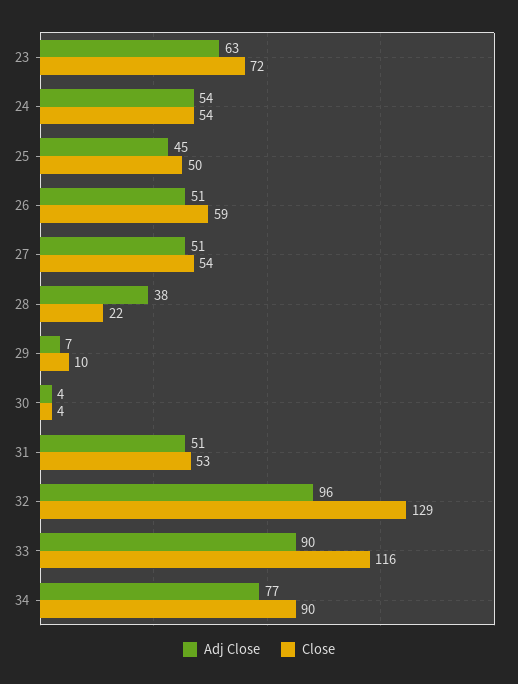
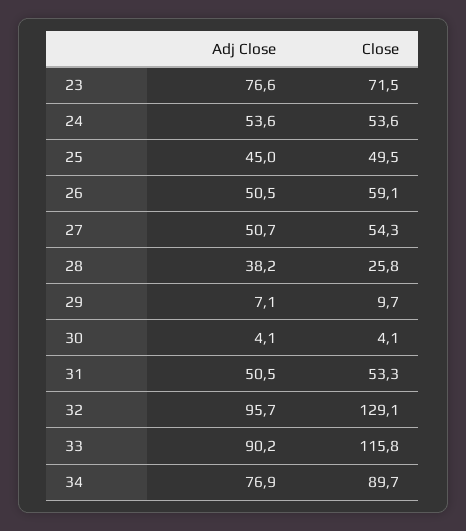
  {
    "Adj Close": {
-     "23": 63,
+     "23": 76.6,
      "24": 53.6,
      "25": 45,
      "26": 50.5,
      "27": 50.7,
      "28": 38.2,
      "29": 7.1,
      "30": 4.1,
      "31": 50.5,
      "32": 95.7,
      "33": 90.2,
      "34": 76.9
    },
    "Close": {
      "23": 71.5,
      "24": 53.6,
      "25": 49.5,
      "26": 59.1,
      "27": 54.3,
-     "28": 22,
+     "28": 25.8,
      "29": 9.7,
      "30": 4.1,
      "31": 53.3,
      "32": 129.1,
      "33": 115.8,
      "34": 89.7
    }
  }

